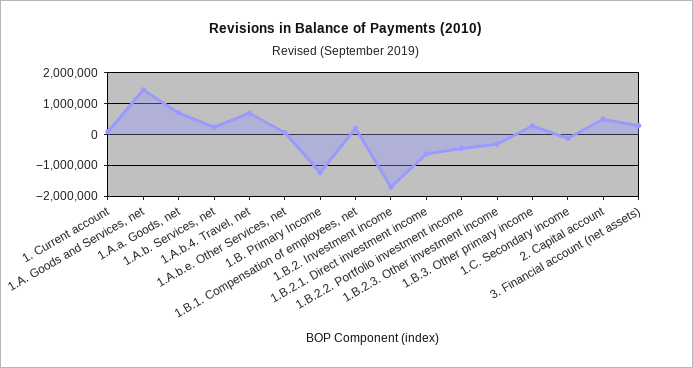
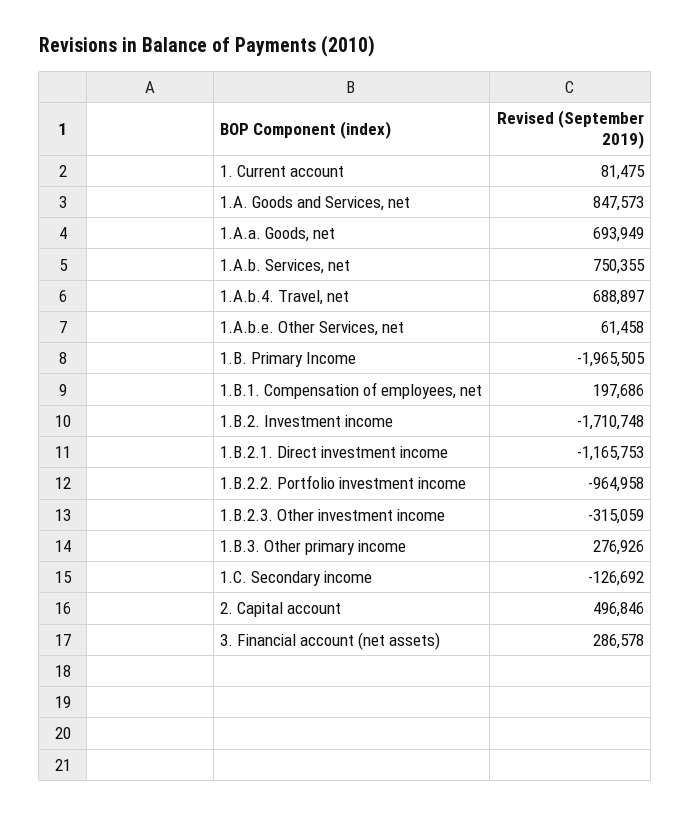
  {
    "1. Current account": 81475,
-   "1.A. Goods and Services, net": 1400000,
+   "1.A. Goods and Services, net": 847573,
    "1.A.a. Goods, net": 693949,
-   "1.A.b. Services, net": 200000,
+   "1.A.b. Services, net": 750355,
    "1.A.b.4. Travel, net": 688897,
    "1.A.b.e. Other Services, net": 61458,
-   "1.B. Primary Income": -1200000,
+   "1.B. Primary Income": -1965505,
    "1.B.1. Compensation of employees, net": 197686,
    "1.B.2. Investment income": -1710748,
-   "1.B.2.1. Direct investment income": -600000,
+   "1.B.2.1. Direct investment income": -1165753,
-   "1.B.2.2. Portfolio investment income": -400000,
+   "1.B.2.2. Portfolio investment income": -964958,
    "1.B.2.3. Other investment income": -315059,
    "1.B.3. Other primary income": 276926,
    "1.C. Secondary income": -126692,
    "2. Capital account": 496846,
    "3. Financial account (net assets)": 286578
  }

